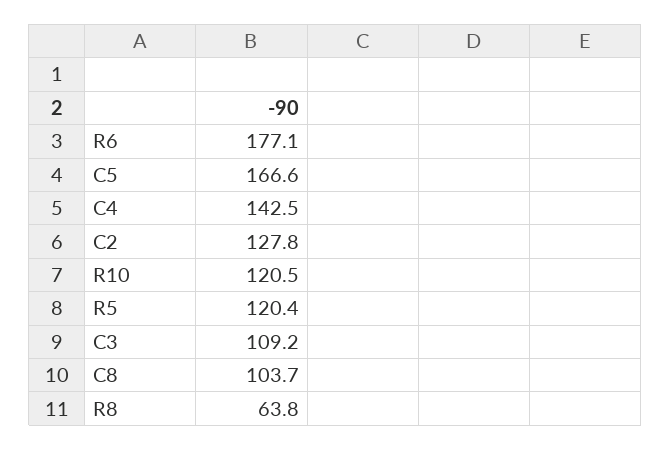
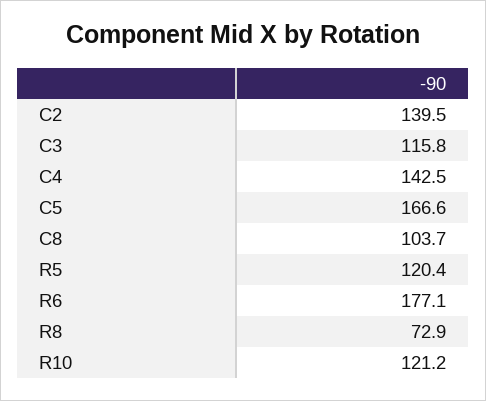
  {
    "R6": 177.1,
    "C5": 166.6,
    "C4": 142.5,
-   "C2": 127.8,
+   "C2": 139.5,
-   "R10": 120.5,
+   "R10": 121.2,
    "R5": 120.4,
-   "C3": 109.2,
+   "C3": 115.8,
    "C8": 103.7,
-   "R8": 63.8
+   "R8": 72.9
  }

